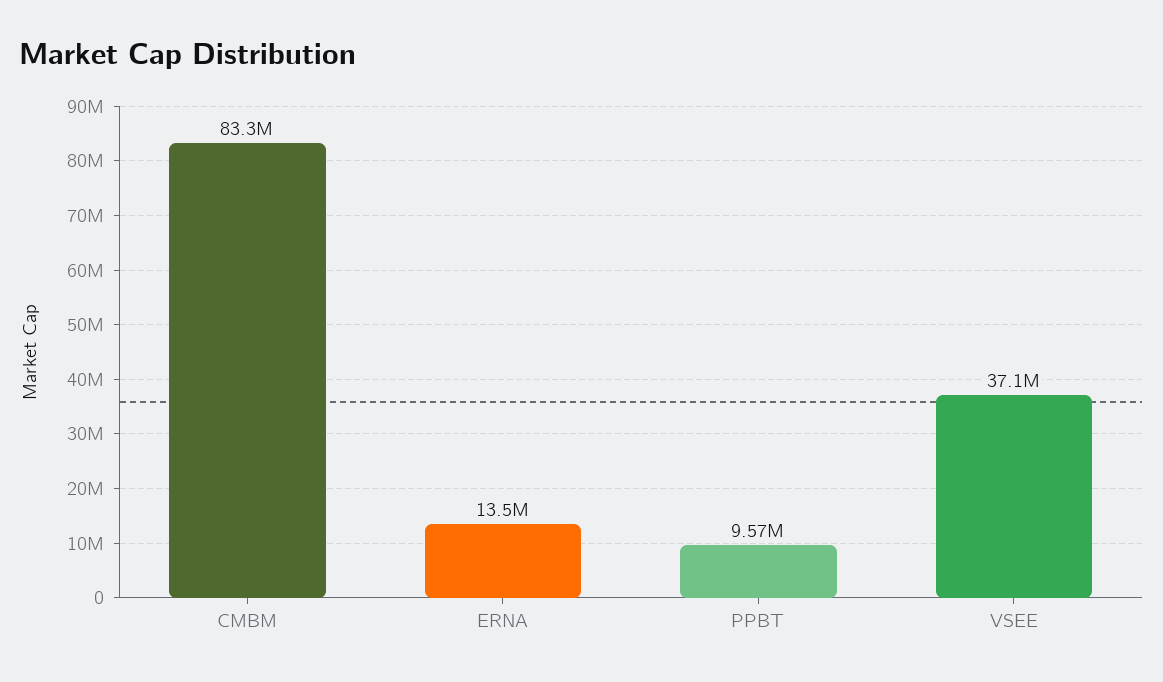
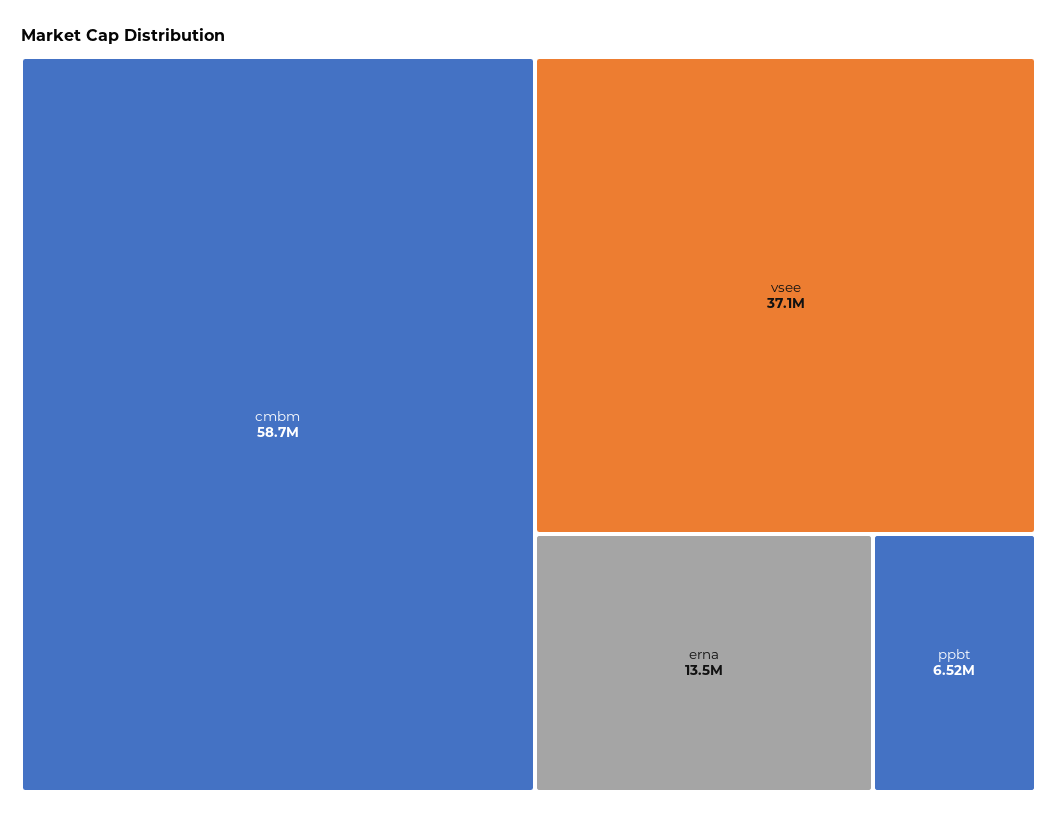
  {
-   "CMBM": 83300000,
+   "CMBM": 58700000,
    "ERNA": 13500000,
-   "PPBT": 9570000,
+   "PPBT": 6520000,
    "VSEE": 37100000
  }

